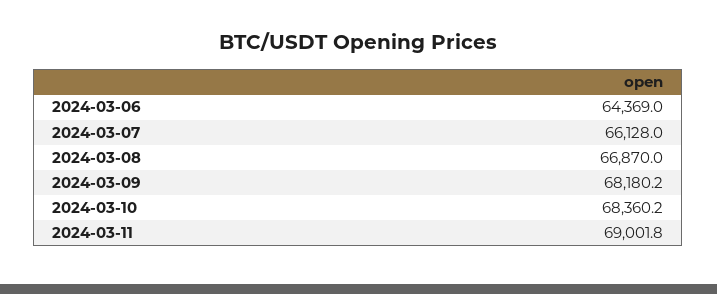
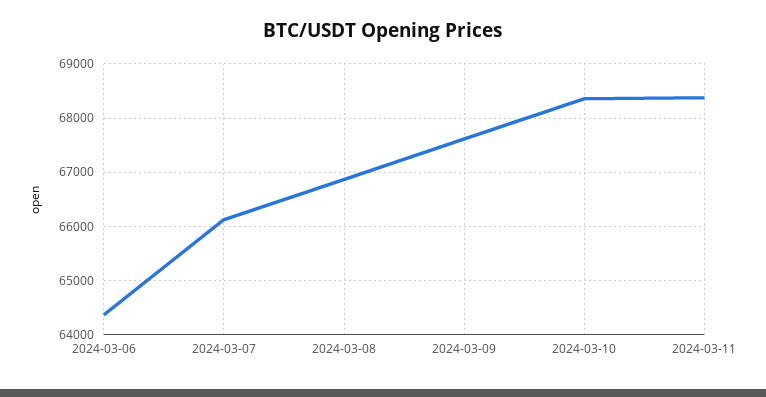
  {
    "2024-03-06": 64369,
    "2024-03-07": 66128,
    "2024-03-08": 66870,
-   "2024-03-09": 68180.2,
+   "2024-03-09": 67600,
    "2024-03-10": 68360.2,
-   "2024-03-11": 69001.8
+   "2024-03-11": 68400
  }

